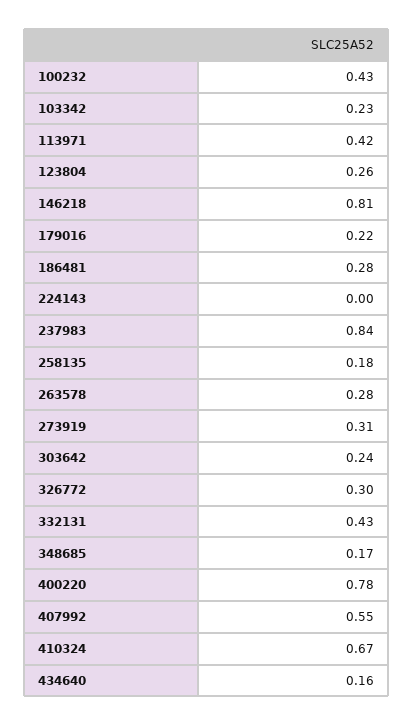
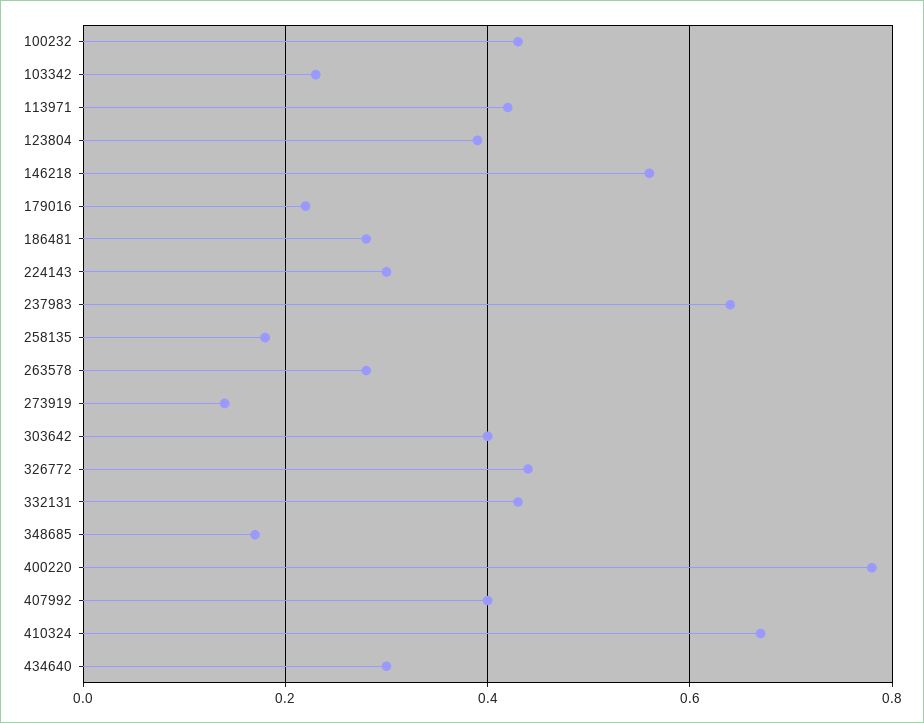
  {
    "100232": 0.43,
    "103342": 0.23,
    "113971": 0.42,
-   "123804": 0.26,
+   "123804": 0.4,
-   "146218": 0.81,
+   "146218": 0.55,
    "179016": 0.22,
    "186481": 0.28,
-   "224143": 0,
+   "224143": 0.3,
-   "237983": 0.84,
+   "237983": 0.65,
    "258135": 0.18,
    "263578": 0.28,
-   "273919": 0.31,
+   "273919": 0.15,
-   "303642": 0.24,
+   "303642": 0.4,
-   "326772": 0.3,
+   "326772": 0.45,
    "332131": 0.43,
    "348685": 0.17,
    "400220": 0.78,
-   "407992": 0.55,
+   "407992": 0.4,
    "410324": 0.67,
-   "434640": 0.16
+   "434640": 0.3
  }

